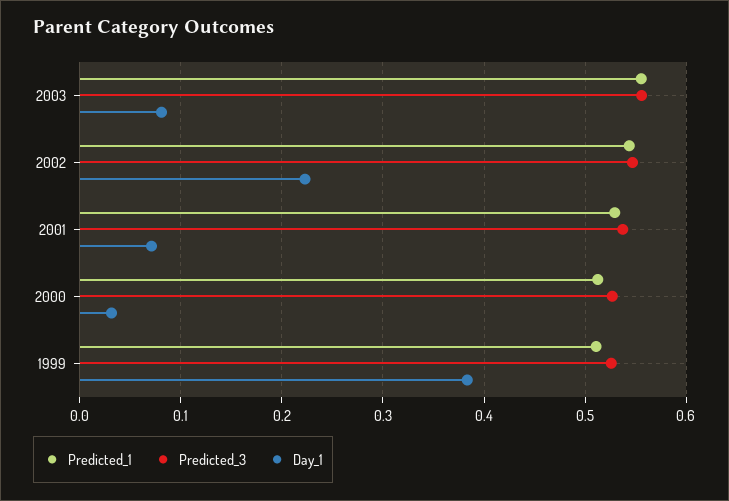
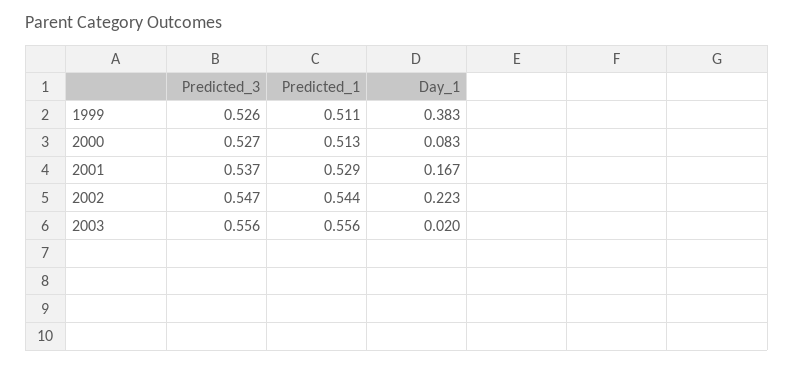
  {
    "Predicted_1": {
      "2003": 0.556,
      "2002": 0.544,
      "2001": 0.529,
      "2000": 0.513,
      "1999": 0.511
    },
    "Predicted_3": {
      "2003": 0.556,
      "2002": 0.547,
      "2001": 0.537,
      "2000": 0.527,
      "1999": 0.526
    },
    "Day_1": {
-     "2003": 0.08,
+     "2003": 0.02,
      "2002": 0.223,
-     "2001": 0.07,
+     "2001": 0.167,
-     "2000": 0.03,
+     "2000": 0.083,
      "1999": 0.383
    }
  }

